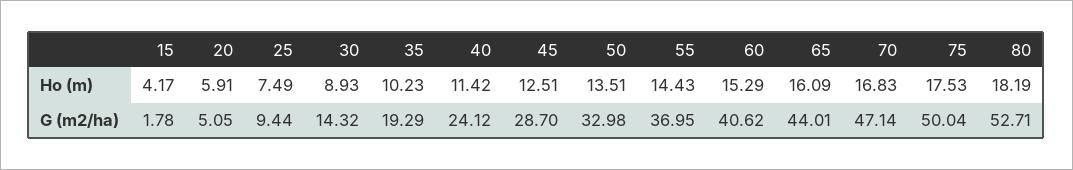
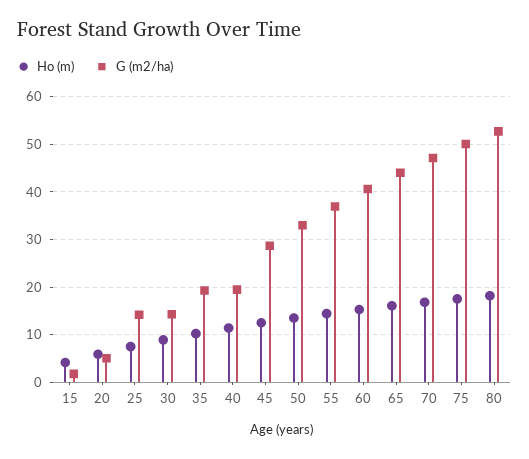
  {
    "Ho (m)": {
      "15": 4.17,
      "20": 5.91,
      "25": 7.49,
      "30": 8.93,
      "35": 10.23,
      "40": 11.42,
      "45": 12.51,
      "50": 13.51,
      "55": 14.43,
      "60": 15.29,
      "65": 16.09,
      "70": 16.83,
      "75": 17.53,
      "80": 18.19
    },
    "G (m2/ha)": {
      "15": 1.78,
      "20": 5.05,
-     "25": 9.44,
+     "25": 14,
      "30": 14.32,
      "35": 19.29,
-     "40": 24.12,
+     "40": 20,
      "45": 28.7,
      "50": 32.98,
      "55": 36.95,
      "60": 40.62,
      "65": 44.01,
      "70": 47.14,
      "75": 50.04,
      "80": 52.71
    }
  }

